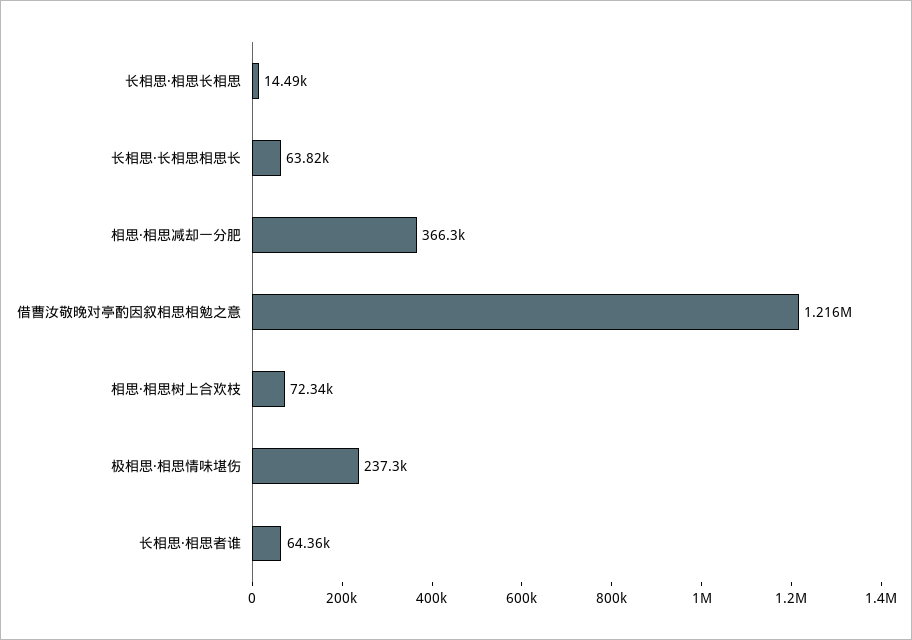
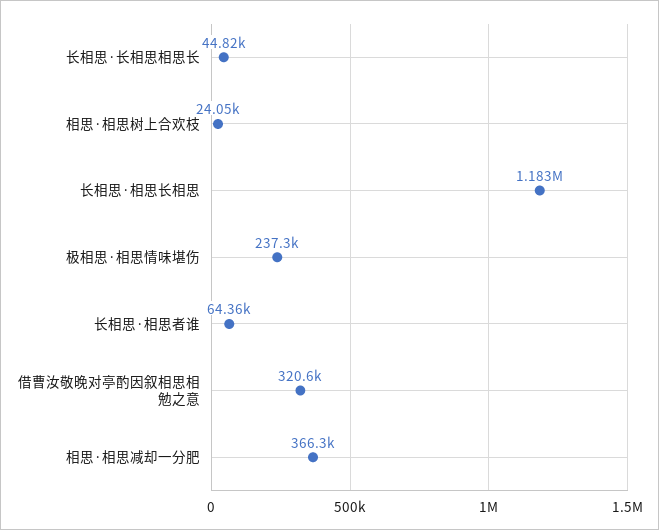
  {
-   "长相思·相思长相思": 14490,
+   "长相思·相思长相思": 1183000,
-   "长相思·长相思相思长": 63820,
+   "长相思·长相思相思长": 44820,
    "相思·相思减却一分肥": 366300,
-   "借曹汝敬晚对亭酌因叙相思相勉之意": 1216000,
+   "借曹汝敬晚对亭酌因叙相思相勉之意": 320600,
-   "相思·相思树上合欢枝": 72340,
+   "相思·相思树上合欢枝": 24050,
    "极相思·相思情味堪伤": 237300,
    "长相思·相思者谁": 64360
  }

